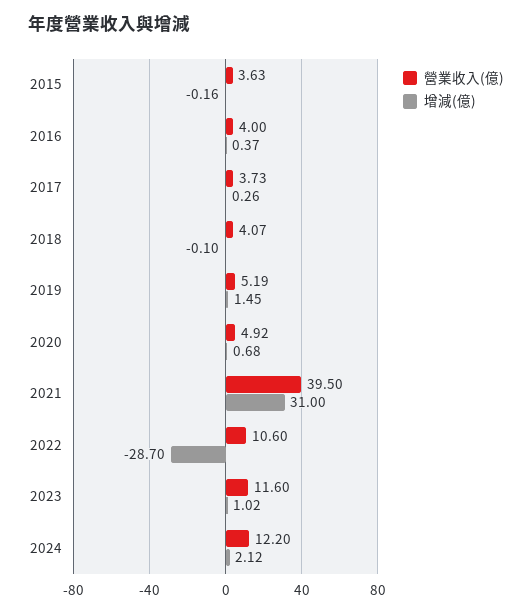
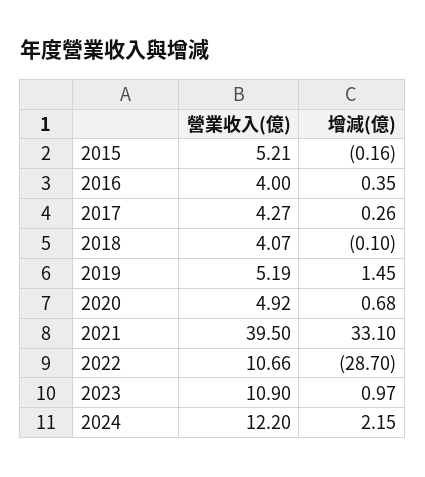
  {
    "營業收入(億)": {
-     "2015": 3.63,
+     "2015": 5.21,
      "2016": 4,
-     "2017": 3.73,
+     "2017": 4.27,
      "2018": 4.07,
      "2019": 5.19,
      "2020": 4.92,
      "2021": 39.5,
-     "2022": 10.6,
+     "2022": 10.66,
-     "2023": 11.6,
+     "2023": 10.9,
      "2024": 12.2
    },
    "增減(億)": {
      "2015": -0.16,
-     "2016": 0.37,
+     "2016": 0.35,
      "2017": 0.26,
      "2018": -0.1,
      "2019": 1.45,
      "2020": 0.68,
-     "2021": 31,
+     "2021": 33.1,
      "2022": -28.7,
-     "2023": 1.02,
+     "2023": 0.97,
-     "2024": 2.12
+     "2024": 2.15
    }
  }

